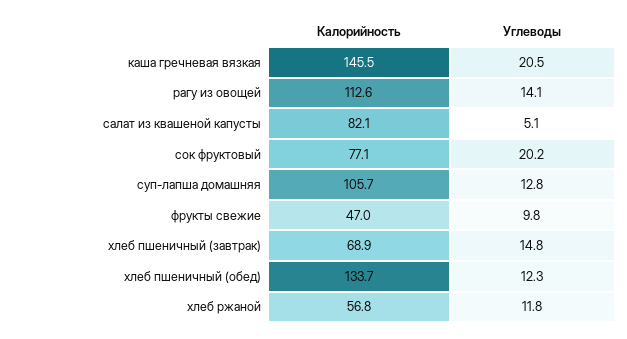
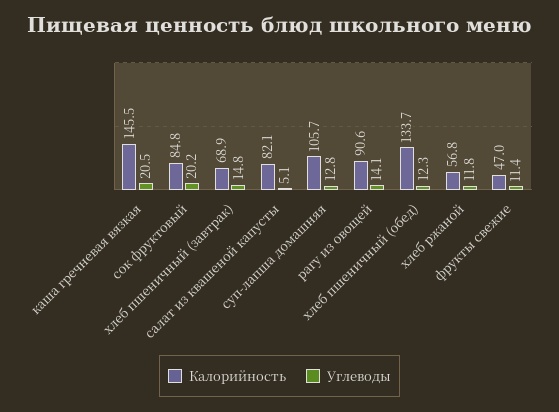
  {
    "Калорийность": {
      "каша гречневая вязкая": 145.5,
-     "рагу из овощей": 112.6,
+     "рагу из овощей": 90.6,
      "салат из квашеной капусты": 82.1,
-     "сок фруктовый": 77.1,
+     "сок фруктовый": 84.8,
      "суп-лапша домашняя": 105.7,
      "фрукты свежие": 47,
      "хлеб пшеничный (завтрак)": 68.9,
      "хлеб пшеничный (обед)": 133.7,
      "хлеб ржаной": 56.8
    },
    "Углеводы": {
      "каша гречневая вязкая": 20.5,
      "рагу из овощей": 14.1,
      "салат из квашеной капусты": 5.1,
      "сок фруктовый": 20.2,
      "суп-лапша домашняя": 12.8,
-     "фрукты свежие": 9.8,
+     "фрукты свежие": 11.4,
      "хлеб пшеничный (завтрак)": 14.8,
      "хлеб пшеничный (обед)": 12.3,
      "хлеб ржаной": 11.8
    }
  }

